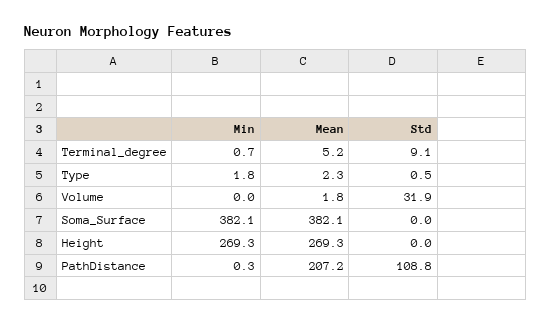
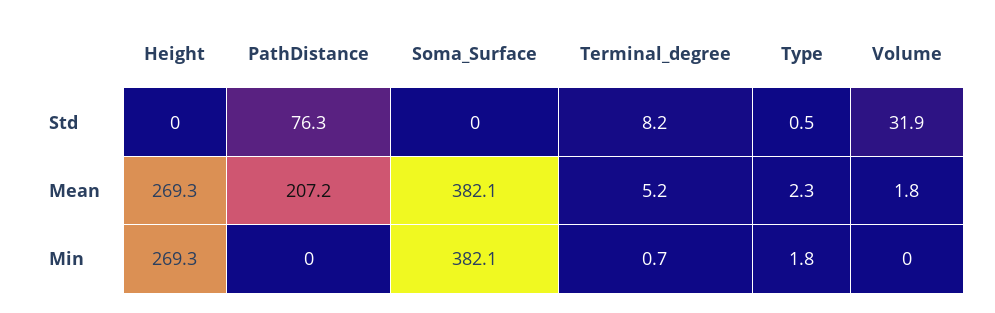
  {
    "Min": {
      "Terminal_degree": 0.7,
      "Type": 1.8,
      "Volume": 0,
      "Soma_Surface": 382.1,
      "Height": 269.3,
-     "PathDistance": 0.3
+     "PathDistance": 0
    },
    "Mean": {
      "Terminal_degree": 5.2,
      "Type": 2.3,
      "Volume": 1.8,
      "Soma_Surface": 382.1,
      "Height": 269.3,
      "PathDistance": 207.2
    },
    "Std": {
-     "Terminal_degree": 9.1,
+     "Terminal_degree": 8.2,
      "Type": 0.5,
      "Volume": 31.9,
      "Soma_Surface": 0,
      "Height": 0,
-     "PathDistance": 108.8
+     "PathDistance": 76.3
    }
  }

